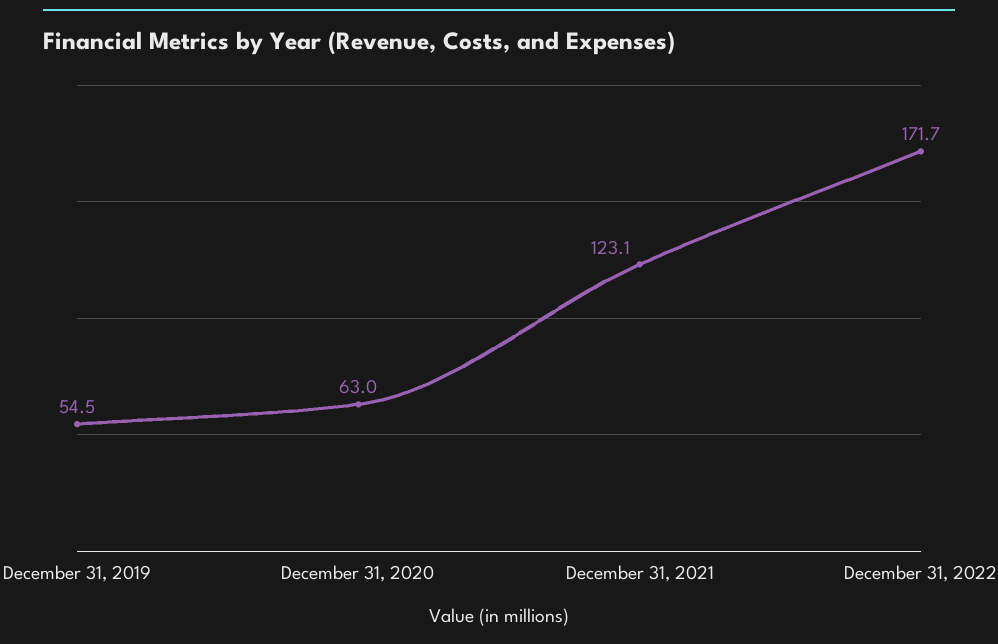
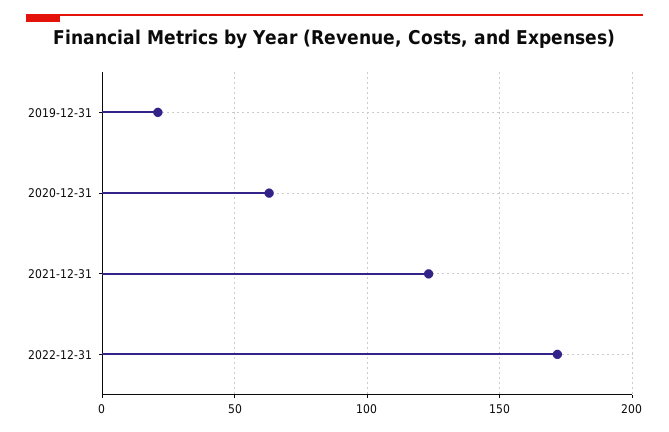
  {
-   "December 31, 2019": 54.5,
+   "December 31, 2019": 20,
    "December 31, 2020": 63,
    "December 31, 2021": 123.1,
    "December 31, 2022": 171.7
  }

